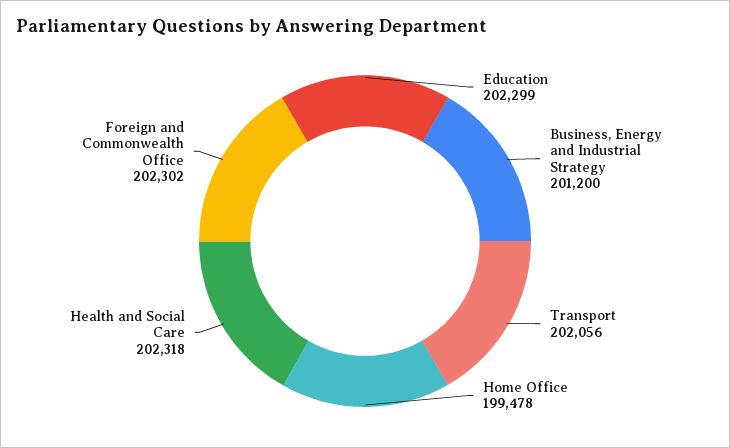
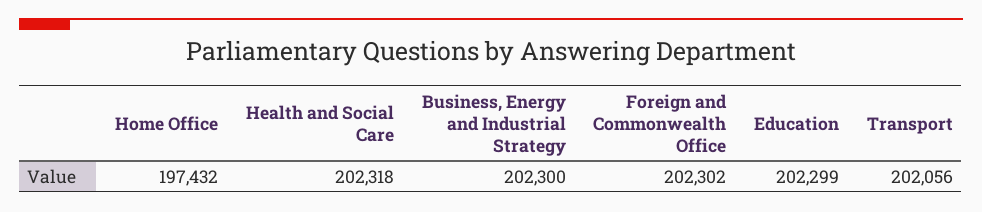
  {
    "Education": 202299,
-   "Business, Energy and Industrial Strategy": 201200,
+   "Business, Energy and Industrial Strategy": 202300,
    "Transport": 202056,
-   "Home Office": 199478,
+   "Home Office": 197432,
    "Health and Social Care": 202318,
    "Foreign and Commonwealth Office": 202302
  }

